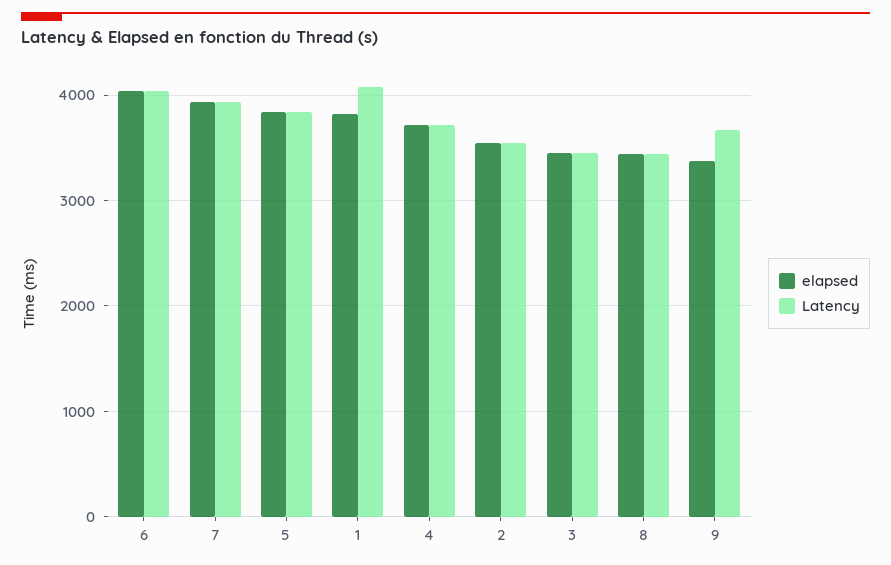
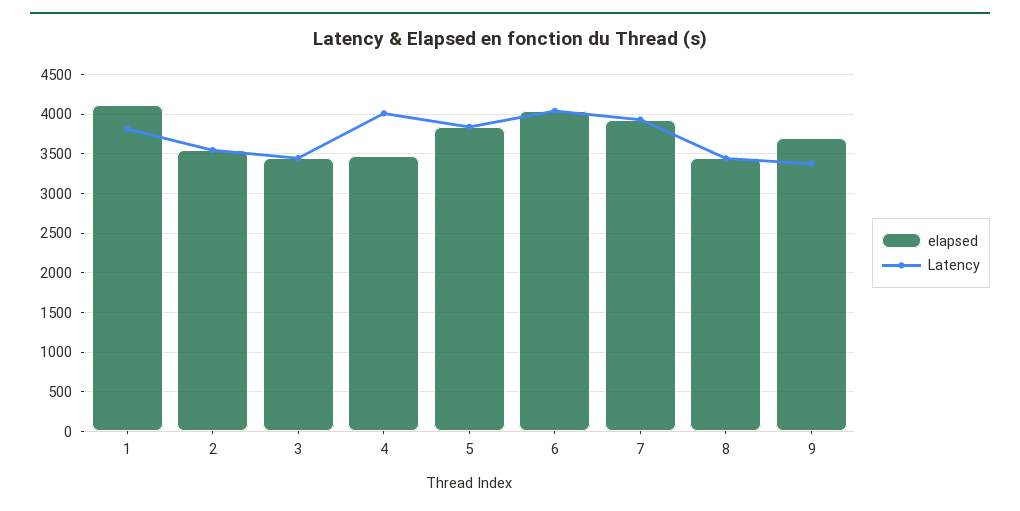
  {
    "elapsed": {
      "6": 4000,
      "7": 3900,
      "5": 3800,
-     "1": 3800,
+     "1": 4100,
-     "4": 3700,
+     "4": 3500,
      "2": 3500,
      "3": 3500,
      "8": 3400,
-     "9": 3400
+     "9": 3700
    },
    "Latency": {
      "6": 4000,
      "7": 3900,
      "5": 3800,
-     "1": 4100,
+     "1": 3800,
-     "4": 3700,
+     "4": 4000,
      "2": 3500,
      "3": 3400,
      "8": 3400,
-     "9": 3700
+     "9": 3400
    }
  }

